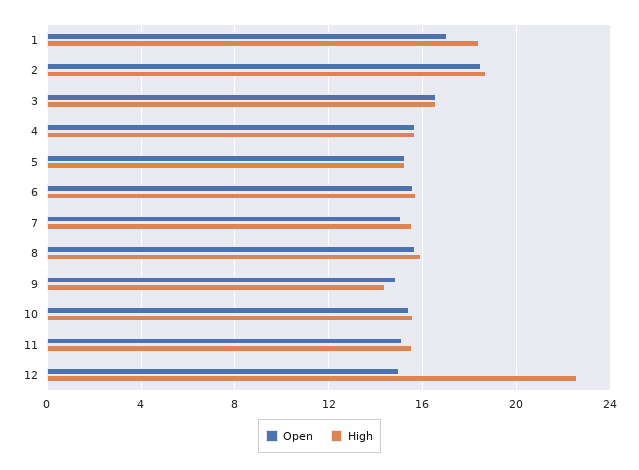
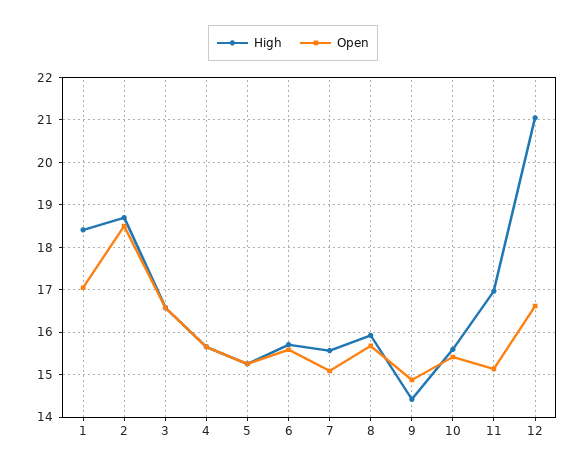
  {
    "Open": {
      "1": 17,
      "2": 18.6,
      "3": 16.6,
      "4": 15.6,
      "5": 15.2,
      "6": 15.6,
      "7": 15,
      "8": 15.6,
      "9": 14.8,
      "10": 15.4,
      "11": 15.2,
-     "12": 15
+     "12": 16.6
    },
    "High": {
      "1": 18.4,
      "2": 18.8,
      "3": 16.6,
      "4": 15.6,
      "5": 15.2,
      "6": 15.8,
      "7": 15.6,
      "8": 16,
      "9": 14.4,
      "10": 15.6,
-     "11": 15.5,
+     "11": 17,
-     "12": 22.5
+     "12": 21
    }
  }

